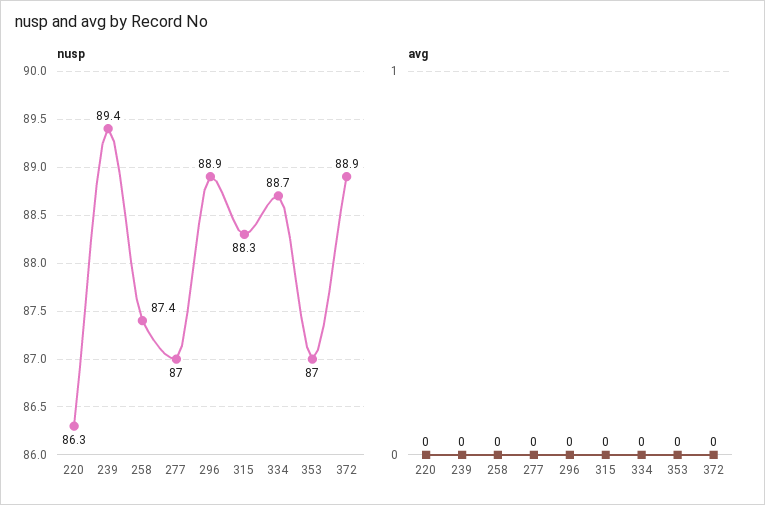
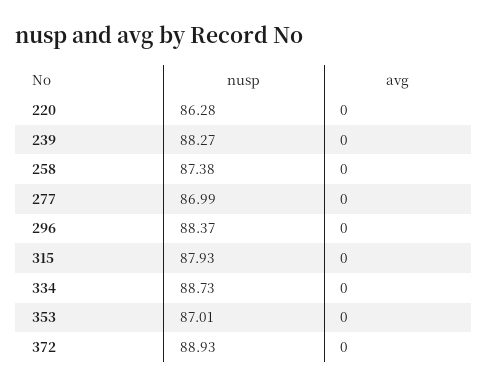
  {
    "nusp": {
      "220": 86.28,
-     "239": 89.4,
+     "239": 88.27,
      "258": 87.38,
      "277": 86.99,
-     "296": 88.9,
+     "296": 88.37,
-     "315": 88.3,
+     "315": 87.93,
      "334": 88.73,
      "353": 87.01,
      "372": 88.93
    },
    "avg": {
      "220": 0,
      "239": 0,
      "258": 0,
      "277": 0,
      "296": 0,
      "315": 0,
      "334": 0,
      "353": 0,
      "372": 0
    }
  }

